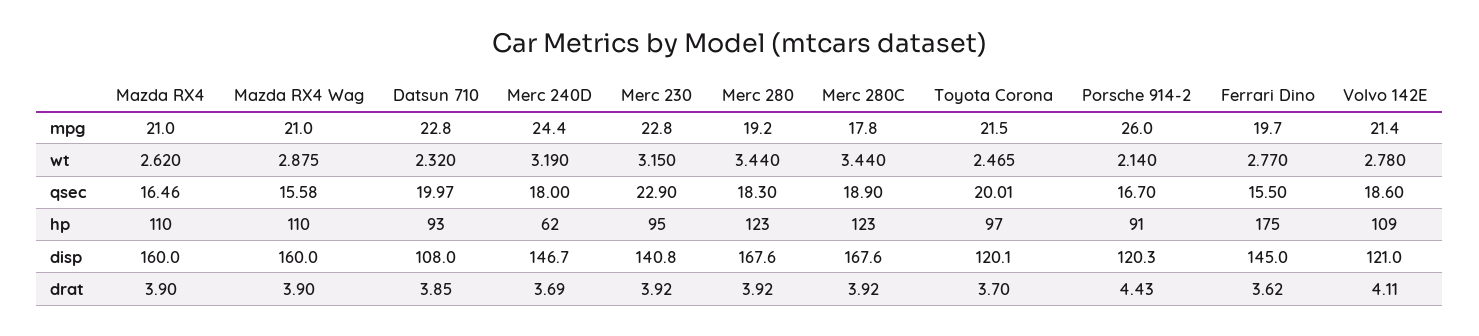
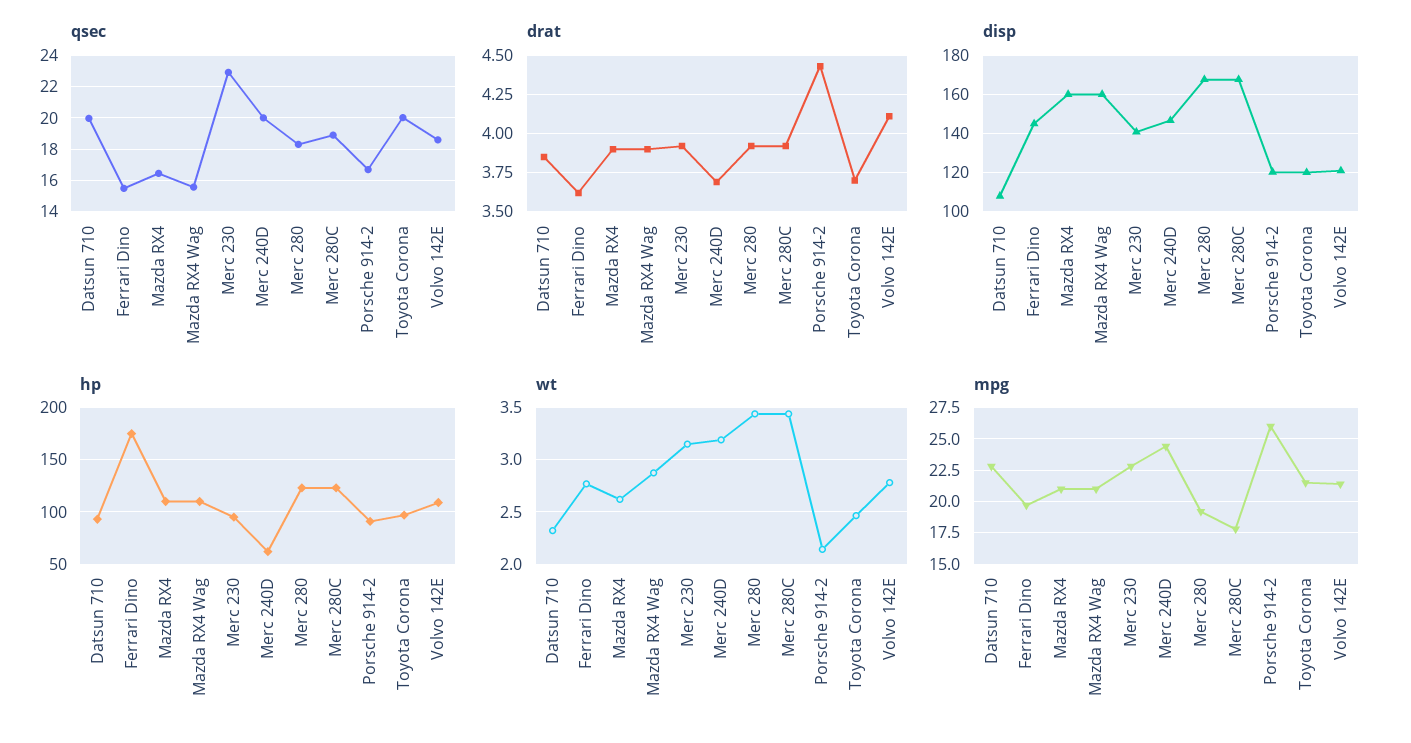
  {
    "mpg": {
      "Mazda RX4": 21,
      "Mazda RX4 Wag": 21,
      "Datsun 710": 22.8,
      "Merc 240D": 24.4,
      "Merc 230": 22.8,
      "Merc 280": 19.2,
      "Merc 280C": 17.8,
      "Toyota Corona": 21.5,
      "Porsche 914-2": 26,
      "Ferrari Dino": 19.7,
      "Volvo 142E": 21.4
    },
    "wt": {
      "Mazda RX4": 2.62,
      "Mazda RX4 Wag": 2.875,
      "Datsun 710": 2.32,
      "Merc 240D": 3.19,
      "Merc 230": 3.15,
      "Merc 280": 3.44,
      "Merc 280C": 3.44,
      "Toyota Corona": 2.465,
      "Porsche 914-2": 2.14,
      "Ferrari Dino": 2.77,
      "Volvo 142E": 2.78
    },
    "qsec": {
      "Mazda RX4": 16.46,
      "Mazda RX4 Wag": 15.58,
      "Datsun 710": 19.97,
-     "Merc 240D": 18,
+     "Merc 240D": 20,
      "Merc 230": 22.9,
      "Merc 280": 18.3,
      "Merc 280C": 18.9,
      "Toyota Corona": 20.01,
      "Porsche 914-2": 16.7,
      "Ferrari Dino": 15.5,
      "Volvo 142E": 18.6
    },
    "hp": {
      "Mazda RX4": 110,
      "Mazda RX4 Wag": 110,
      "Datsun 710": 93,
      "Merc 240D": 62,
      "Merc 230": 95,
      "Merc 280": 123,
      "Merc 280C": 123,
      "Toyota Corona": 97,
      "Porsche 914-2": 91,
      "Ferrari Dino": 175,
      "Volvo 142E": 109
    },
    "disp": {
      "Mazda RX4": 160,
      "Mazda RX4 Wag": 160,
      "Datsun 710": 108,
      "Merc 240D": 146.7,
      "Merc 230": 140.8,
      "Merc 280": 167.6,
      "Merc 280C": 167.6,
      "Toyota Corona": 120.1,
      "Porsche 914-2": 120.3,
      "Ferrari Dino": 145,
      "Volvo 142E": 121
    },
    "drat": {
      "Mazda RX4": 3.9,
      "Mazda RX4 Wag": 3.9,
      "Datsun 710": 3.85,
      "Merc 240D": 3.69,
      "Merc 230": 3.92,
      "Merc 280": 3.92,
      "Merc 280C": 3.92,
      "Toyota Corona": 3.7,
      "Porsche 914-2": 4.43,
      "Ferrari Dino": 3.62,
      "Volvo 142E": 4.11
    }
  }

